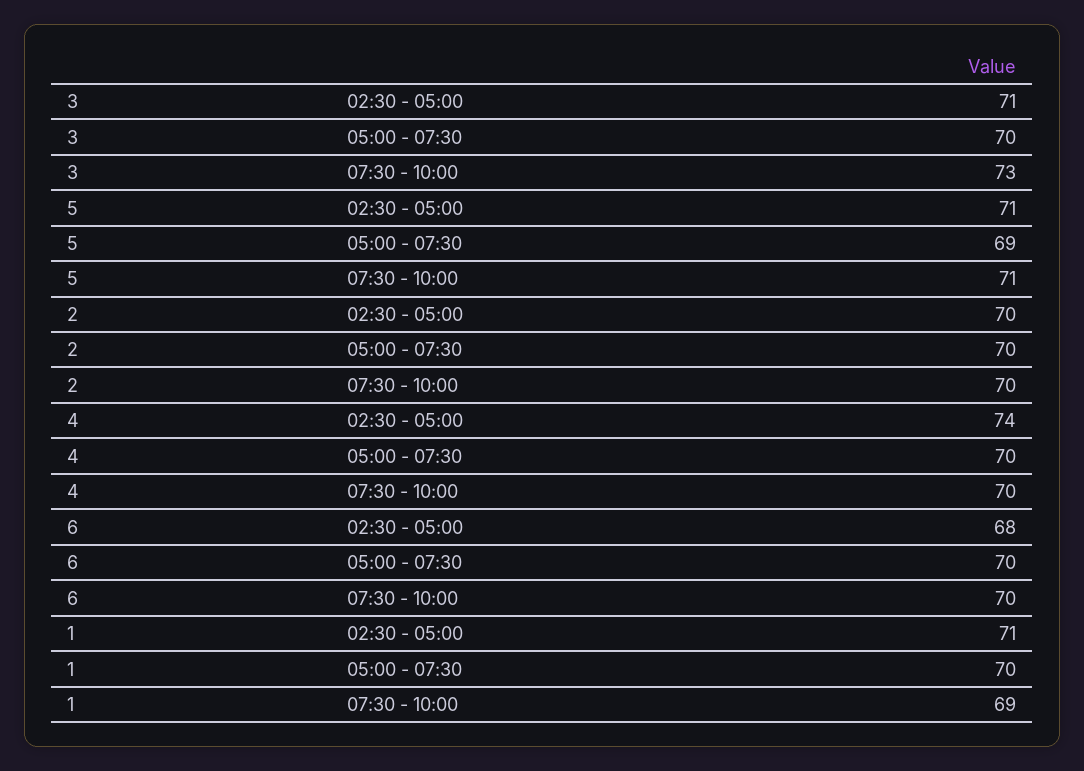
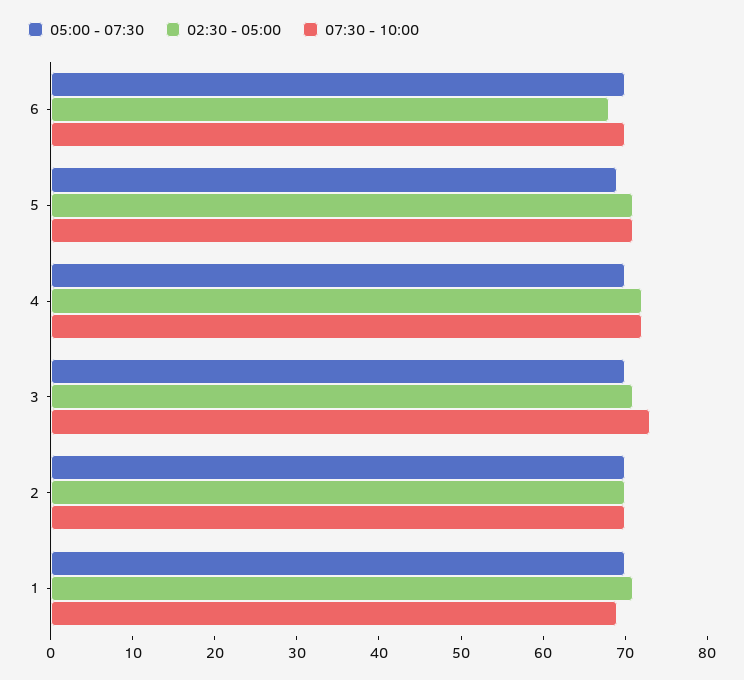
  {
    "02:30 - 05:00": {
      "3": 71,
      "5": 71,
      "2": 70,
-     "4": 74,
+     "4": 72,
      "6": 68,
      "1": 71
    },
    "05:00 - 07:30": {
      "3": 70,
      "5": 69,
      "2": 70,
      "4": 70,
      "6": 70,
      "1": 70
    },
    "07:30 - 10:00": {
      "3": 73,
      "5": 71,
      "2": 70,
-     "4": 70,
+     "4": 72,
      "6": 70,
      "1": 69
    }
  }

